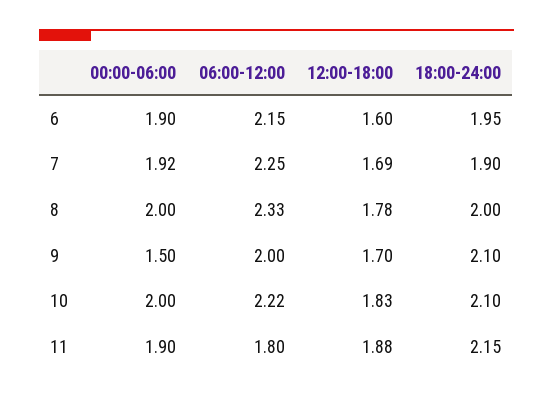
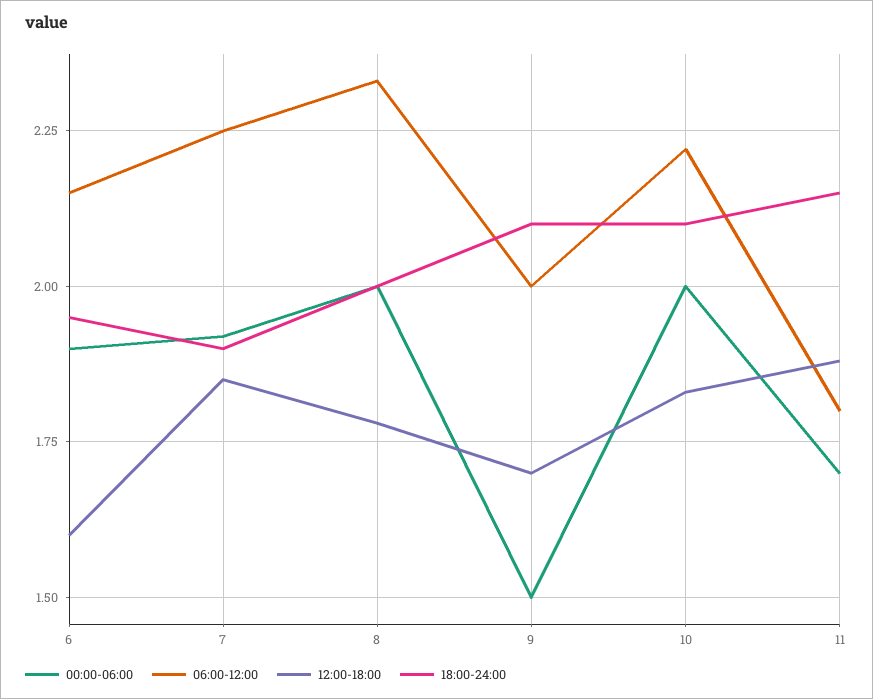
  {
    "00:00-06:00": {
      "6": 1.9,
      "7": 1.92,
      "8": 2,
      "9": 1.5,
      "10": 2,
-     "11": 1.9
+     "11": 1.7
    },
    "06:00-12:00": {
      "6": 2.15,
      "7": 2.25,
      "8": 2.33,
      "9": 2,
      "10": 2.22,
      "11": 1.8
    },
    "12:00-18:00": {
      "6": 1.6,
-     "7": 1.69,
+     "7": 1.85,
      "8": 1.78,
      "9": 1.7,
      "10": 1.83,
      "11": 1.88
    },
    "18:00-24:00": {
      "6": 1.95,
      "7": 1.9,
      "8": 2,
      "9": 2.1,
      "10": 2.1,
      "11": 2.15
    }
  }

